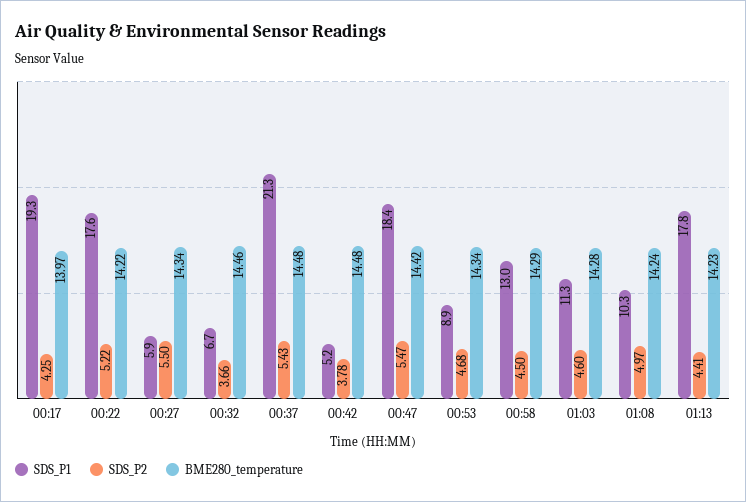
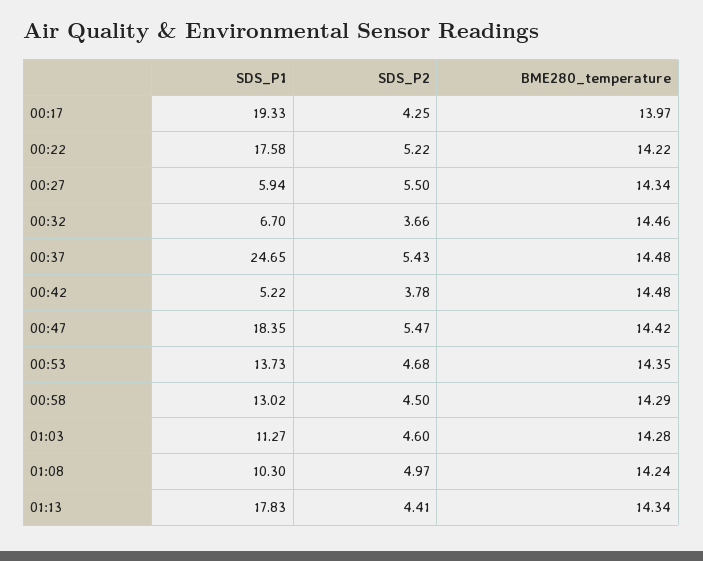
  {
    "SDS_P1": {
      "00:17": 19.33,
      "00:22": 17.58,
      "00:27": 5.94,
      "00:32": 6.7,
-     "00:37": 21.3,
+     "00:37": 24.65,
      "00:42": 5.22,
      "00:47": 18.35,
-     "00:53": 8.9,
+     "00:53": 13.73,
      "00:58": 13.02,
      "01:03": 11.27,
      "01:08": 10.3,
      "01:13": 17.83
    },
    "SDS_P2": {
      "00:17": 4.25,
      "00:22": 5.22,
      "00:27": 5.5,
      "00:32": 3.66,
      "00:37": 5.43,
      "00:42": 3.78,
      "00:47": 5.47,
      "00:53": 4.68,
      "00:58": 4.5,
      "01:03": 4.6,
      "01:08": 4.97,
      "01:13": 4.41
    },
    "BME280_temperature": {
      "00:17": 13.97,
      "00:22": 14.22,
      "00:27": 14.34,
      "00:32": 14.46,
      "00:37": 14.48,
      "00:42": 14.48,
      "00:47": 14.42,
-     "00:53": 14.34,
+     "00:53": 14.35,
      "00:58": 14.29,
      "01:03": 14.28,
      "01:08": 14.24,
-     "01:13": 14.23
+     "01:13": 14.34
    }
  }

